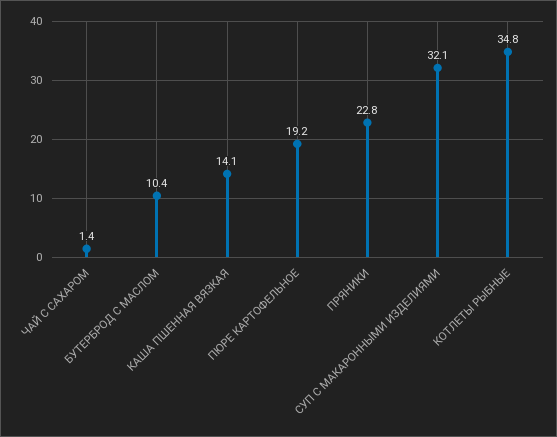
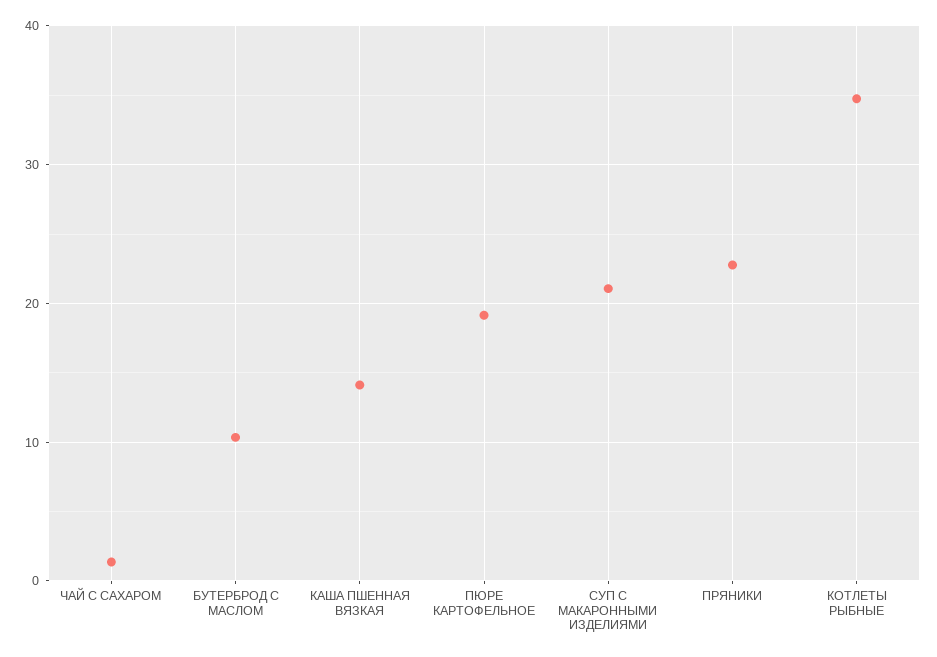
  {
    "ЧАЙ С САХАРОМ": 1.4,
    "БУТЕРБРОД С МАСЛОМ": 10.4,
    "КАША ПШЕННАЯ ВЯЗКАЯ": 14.1,
    "ПЮРЕ КАРТОФЕЛЬНОЕ": 19.2,
    "ПРЯНИКИ": 22.8,
-   "СУП С МАКАРОННЫМИ ИЗДЕЛИЯМИ": 32.1,
+   "СУП С МАКАРОННЫМИ ИЗДЕЛИЯМИ": 21,
    "КОТЛЕТЫ РЫБНЫЕ": 34.8
  }

